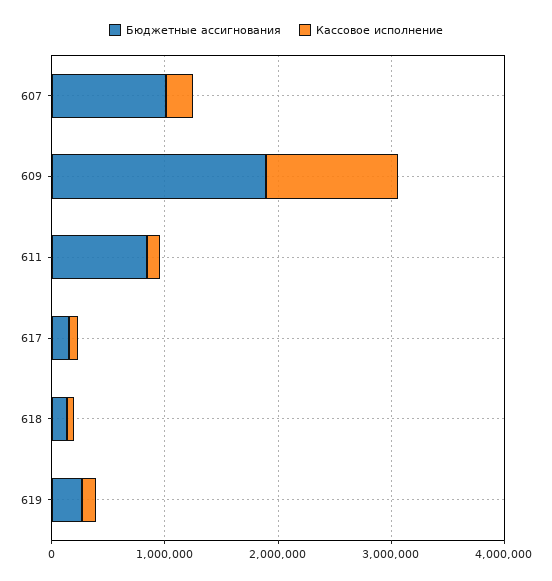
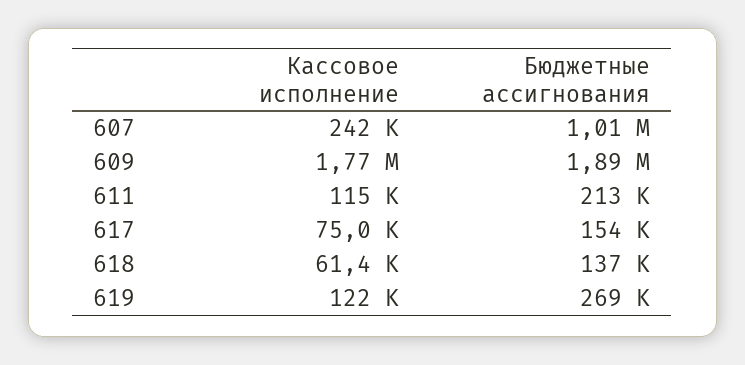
  {
    "Бюджетные ассигнования": {
      "607": 1010000,
      "609": 1890000,
-     "611": 800000,
+     "611": 213000,
      "617": 154000,
      "618": 137000,
      "619": 269000
    },
    "Кассовое исполнение": {
      "607": 242000,
-     "609": 1200000,
+     "609": 1770000,
      "611": 115000,
      "617": 75000,
      "618": 61400,
      "619": 122000
    }
  }

